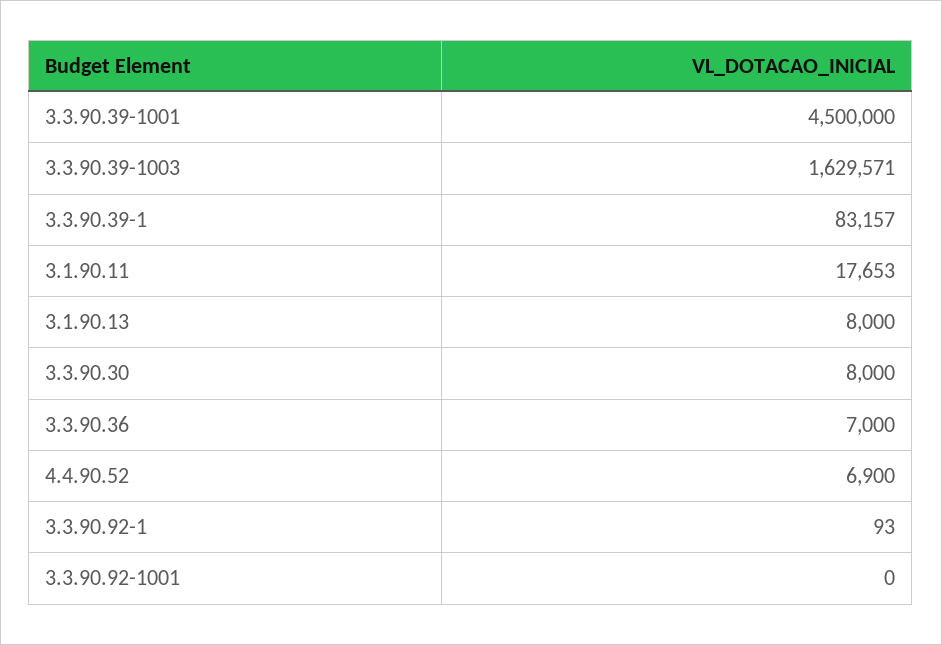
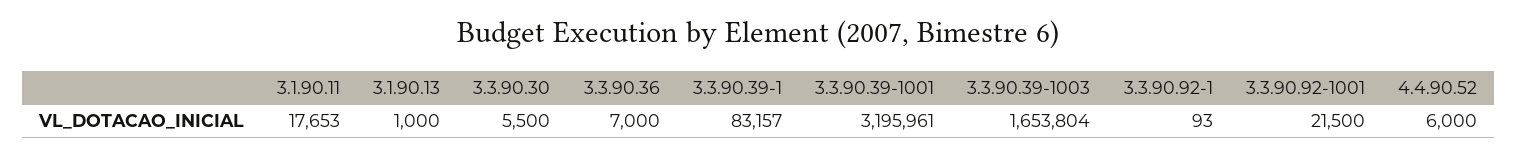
  {
-   "3.3.90.39-1001": 4500000,
+   "3.3.90.39-1001": 3195961,
-   "3.3.90.39-1003": 1629571,
+   "3.3.90.39-1003": 1653804,
    "3.3.90.39-1": 83157,
    "3.1.90.11": 17653,
-   "3.1.90.13": 8000,
+   "3.1.90.13": 1000,
-   "3.3.90.30": 8000,
+   "3.3.90.30": 5500,
    "3.3.90.36": 7000,
-   "4.4.90.52": 6900,
+   "4.4.90.52": 6000,
    "3.3.90.92-1": 93,
-   "3.3.90.92-1001": 0
+   "3.3.90.92-1001": 21500
  }

